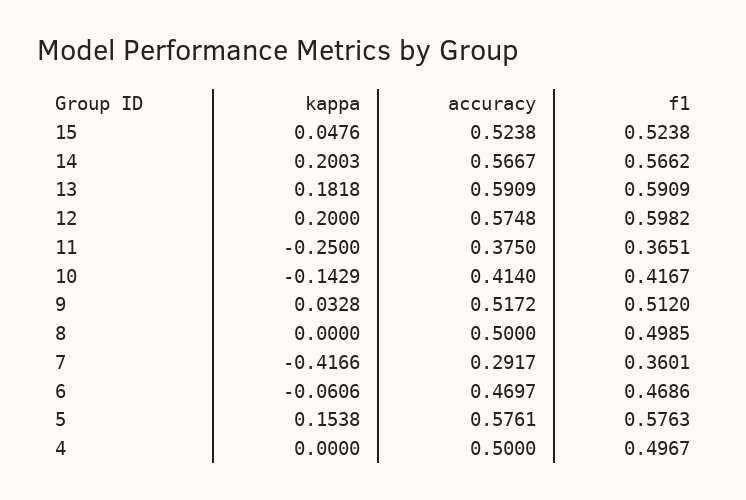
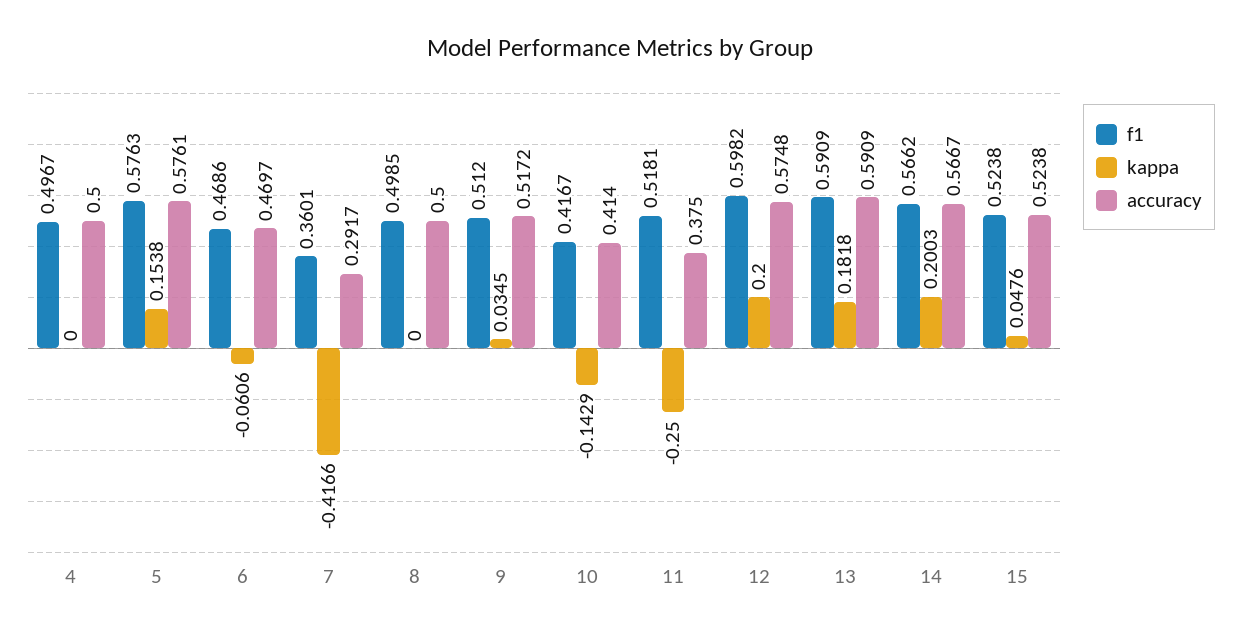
  {
    "kappa": {
      "15": 0.0476,
      "14": 0.2003,
      "13": 0.1818,
      "12": 0.2,
      "11": -0.25,
      "10": -0.1429,
-     "9": 0.0328,
+     "9": 0.0345,
      "8": 0,
      "7": -0.4166,
      "6": -0.0606,
      "5": 0.1538,
      "4": 0
    },
    "accuracy": {
      "15": 0.5238,
      "14": 0.5667,
      "13": 0.5909,
      "12": 0.5748,
      "11": 0.375,
      "10": 0.414,
      "9": 0.5172,
      "8": 0.5,
      "7": 0.2917,
      "6": 0.4697,
      "5": 0.5761,
      "4": 0.5
    },
    "f1": {
      "15": 0.5238,
      "14": 0.5662,
      "13": 0.5909,
      "12": 0.5982,
-     "11": 0.3651,
+     "11": 0.5181,
      "10": 0.4167,
      "9": 0.512,
      "8": 0.4985,
      "7": 0.3601,
      "6": 0.4686,
      "5": 0.5763,
      "4": 0.4967
    }
  }

